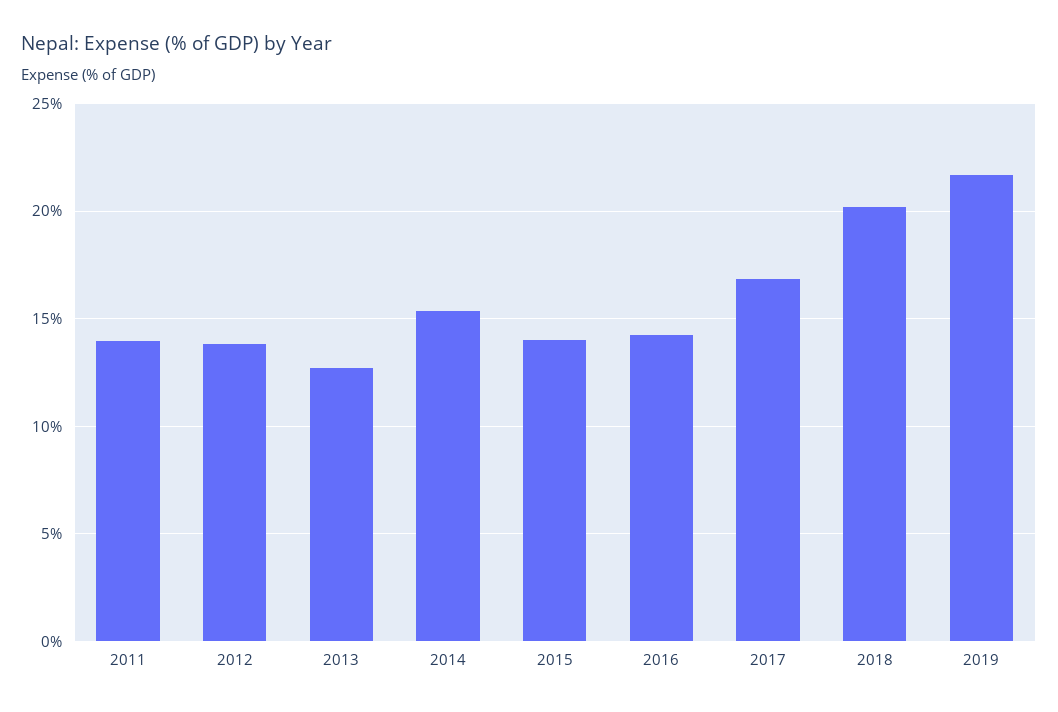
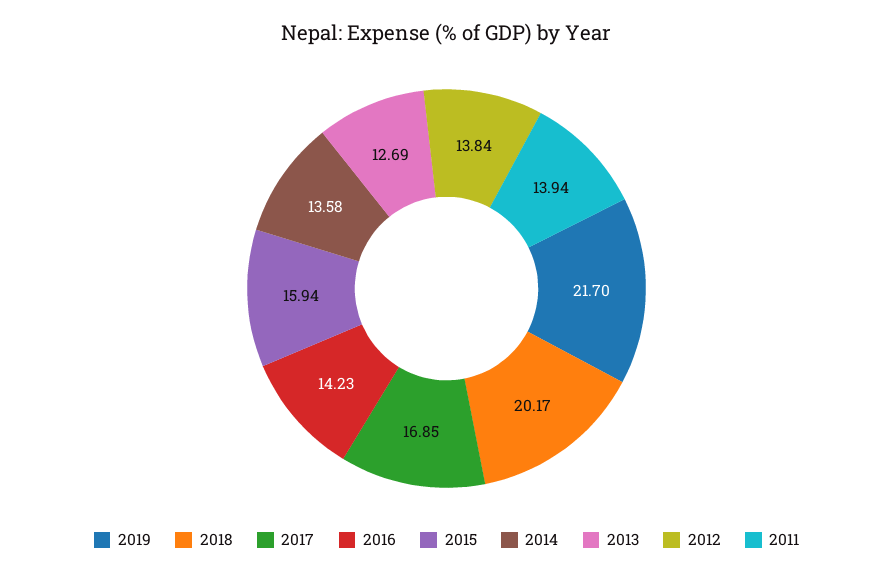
  {
    "2011": 13.94,
    "2012": 13.84,
    "2013": 12.69,
-   "2014": 15.5,
+   "2014": 13.58,
-   "2015": 14,
+   "2015": 15.94,
    "2016": 14.23,
    "2017": 16.85,
    "2018": 20.17,
    "2019": 21.7
  }

